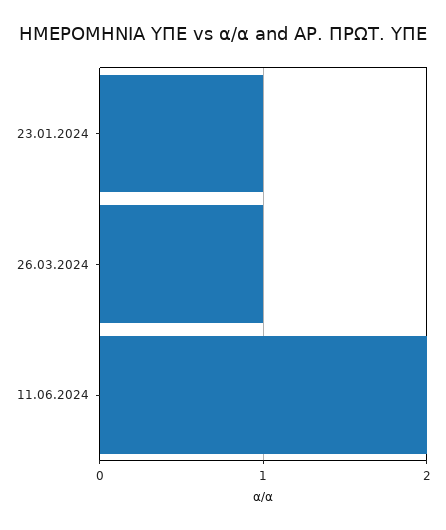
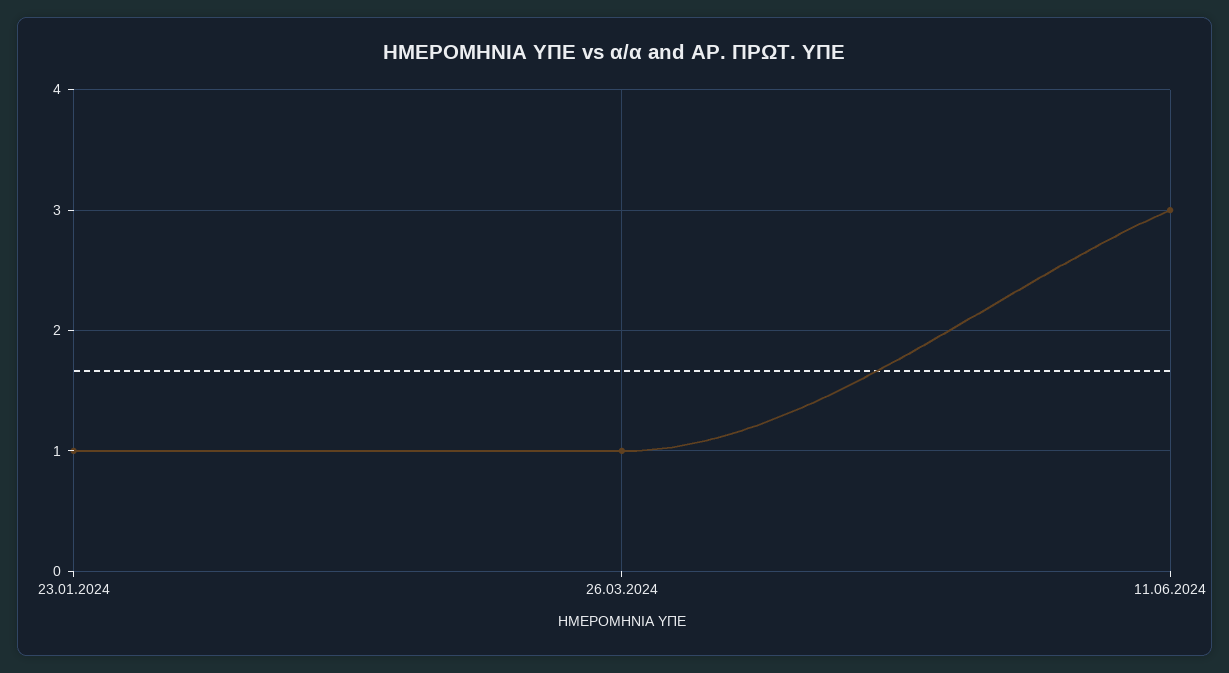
  {
    "23.01.2024": 1,
    "26.03.2024": 1,
-   "11.06.2024": 2
+   "11.06.2024": 3
  }

